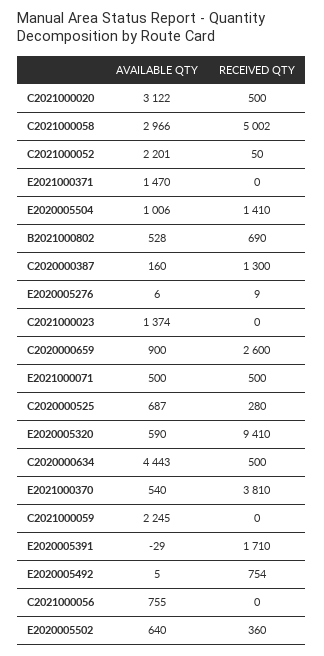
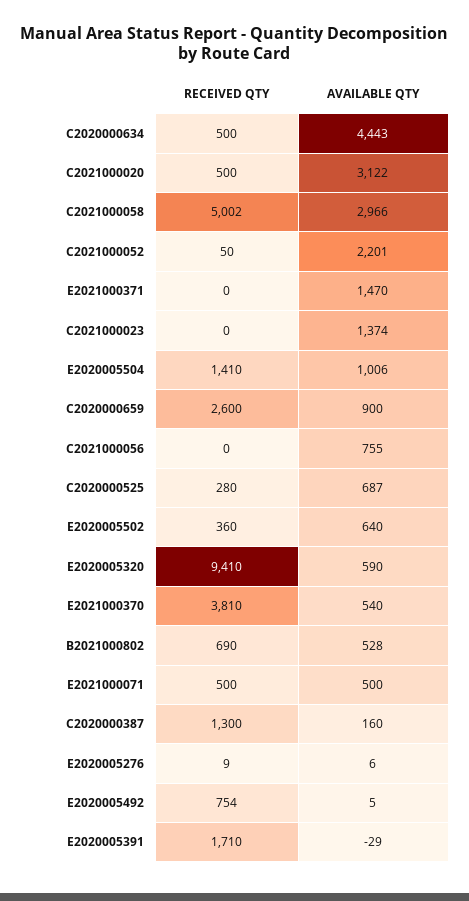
  {
    "AVAILABLE QTY": {
      "C2021000020": 3122,
      "C2021000058": 2966,
      "C2021000052": 2201,
      "E2021000371": 1470,
      "E2020005504": 1006,
      "B2021000802": 528,
      "C2020000387": 160,
      "E2020005276": 6,
      "C2021000023": 1374,
      "C2020000659": 900,
      "E2021000071": 500,
      "C2020000525": 687,
      "E2020005320": 590,
      "C2020000634": 4443,
      "E2021000370": 540,
-     "C2021000059": 2245,
      "E2020005391": -29,
      "E2020005492": 5,
      "C2021000056": 755,
      "E2020005502": 640
    },
    "RECEIVED QTY": {
      "C2021000020": 500,
      "C2021000058": 5002,
      "C2021000052": 50,
      "E2021000371": 0,
      "E2020005504": 1410,
      "B2021000802": 690,
      "C2020000387": 1300,
      "E2020005276": 9,
      "C2021000023": 0,
      "C2020000659": 2600,
      "E2021000071": 500,
      "C2020000525": 280,
      "E2020005320": 9410,
      "C2020000634": 500,
      "E2021000370": 3810,
-     "C2021000059": 0,
      "E2020005391": 1710,
      "E2020005492": 754,
      "C2021000056": 0,
      "E2020005502": 360
    }
  }

